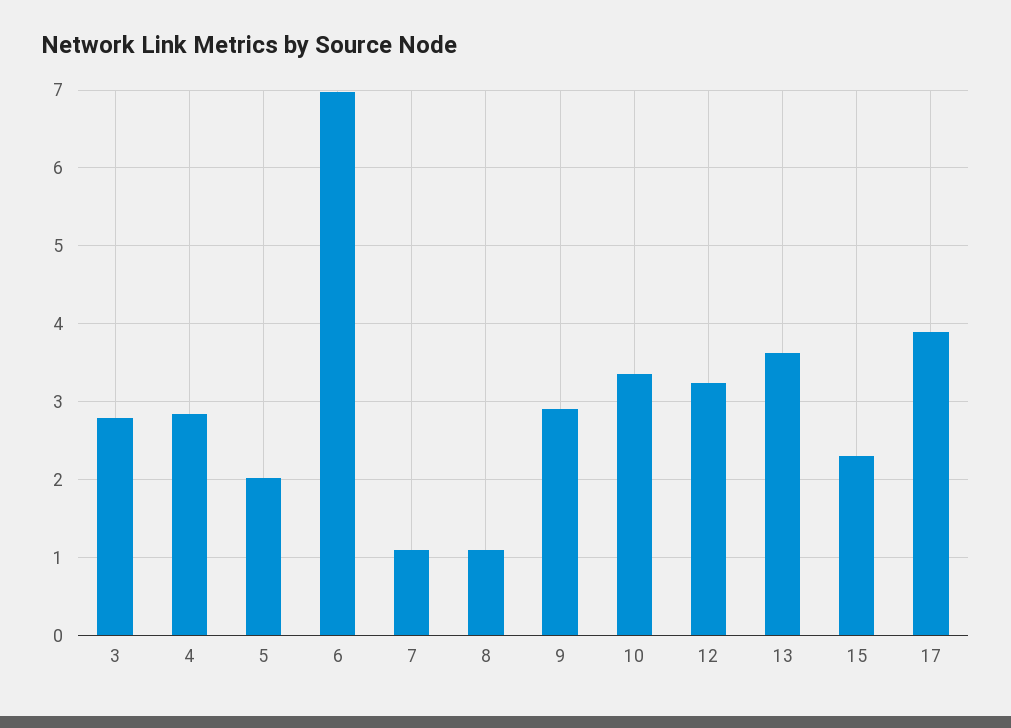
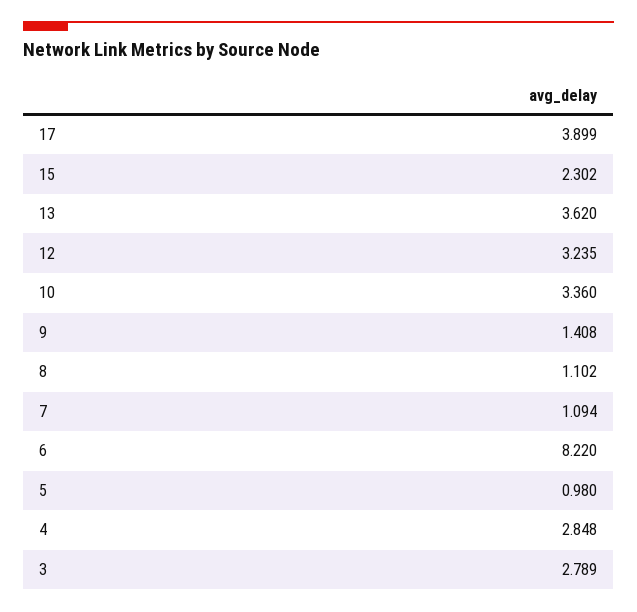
  {
    "3": 2.789,
    "4": 2.848,
-   "5": 2,
+   "5": 0.98,
-   "6": 7,
+   "6": 8.22,
    "7": 1.094,
    "8": 1.102,
-   "9": 2.9,
+   "9": 1.408,
    "10": 3.36,
    "12": 3.235,
    "13": 3.62,
    "15": 2.302,
    "17": 3.899
  }

